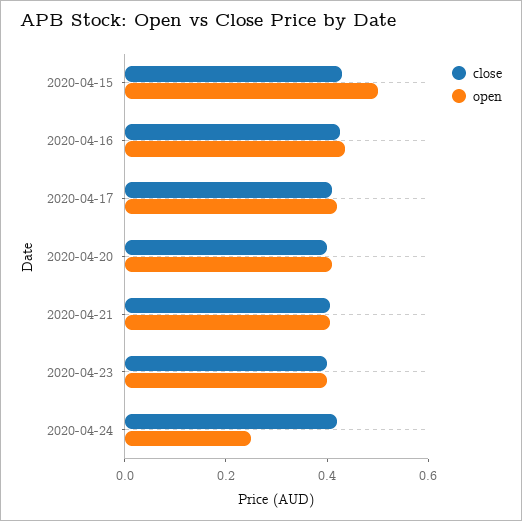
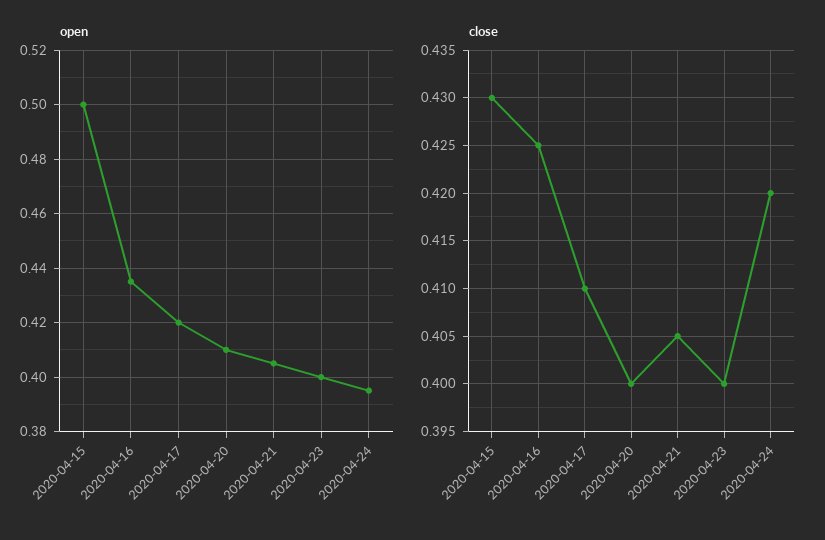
  {
    "close": {
      "2020-04-15": 0.43,
      "2020-04-16": 0.425,
      "2020-04-17": 0.41,
      "2020-04-20": 0.4,
      "2020-04-21": 0.405,
      "2020-04-23": 0.4,
      "2020-04-24": 0.42
    },
    "open": {
      "2020-04-15": 0.5,
      "2020-04-16": 0.435,
      "2020-04-17": 0.42,
      "2020-04-20": 0.41,
      "2020-04-21": 0.405,
      "2020-04-23": 0.4,
-     "2020-04-24": 0.25
+     "2020-04-24": 0.395
    }
  }

